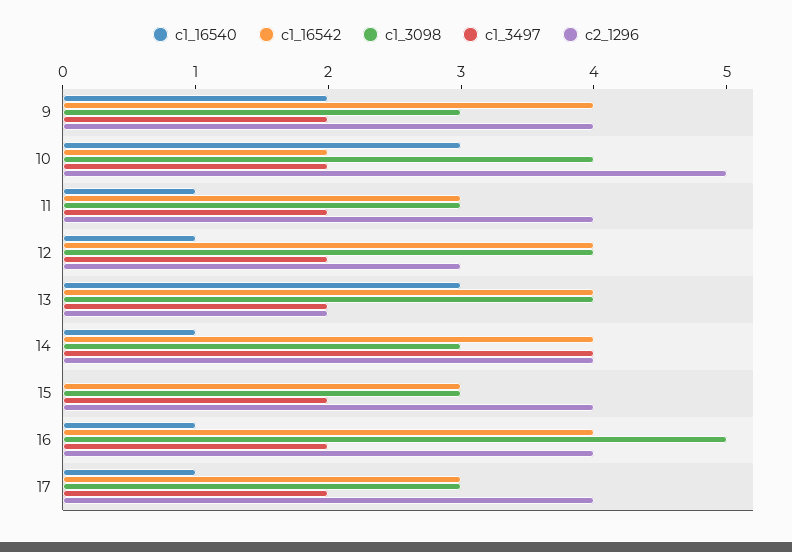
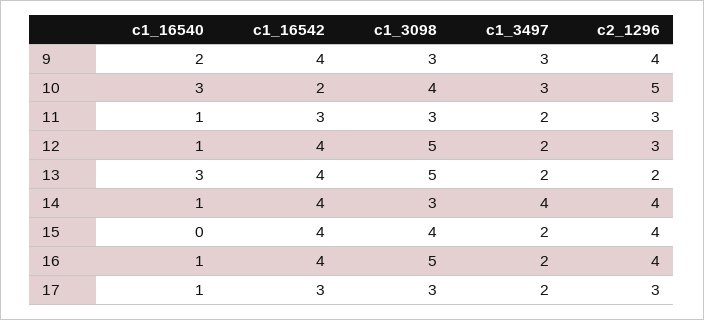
  {
    "c1_16540": {
      "9": 2,
      "10": 3,
      "11": 1,
      "12": 1,
      "13": 3,
      "14": 1,
      "15": 0,
      "16": 1,
      "17": 1
    },
    "c1_16542": {
      "9": 4,
      "10": 2,
      "11": 3,
      "12": 4,
      "13": 4,
      "14": 4,
-     "15": 3,
+     "15": 4,
      "16": 4,
      "17": 3
    },
    "c1_3098": {
      "9": 3,
      "10": 4,
      "11": 3,
-     "12": 4,
+     "12": 5,
-     "13": 4,
+     "13": 5,
      "14": 3,
-     "15": 3,
+     "15": 4,
      "16": 5,
      "17": 3
    },
    "c1_3497": {
-     "9": 2,
+     "9": 3,
-     "10": 2,
+     "10": 3,
      "11": 2,
      "12": 2,
      "13": 2,
      "14": 4,
      "15": 2,
      "16": 2,
      "17": 2
    },
    "c2_1296": {
      "9": 4,
      "10": 5,
-     "11": 4,
+     "11": 3,
      "12": 3,
      "13": 2,
      "14": 4,
      "15": 4,
      "16": 4,
-     "17": 4
+     "17": 3
    }
  }

